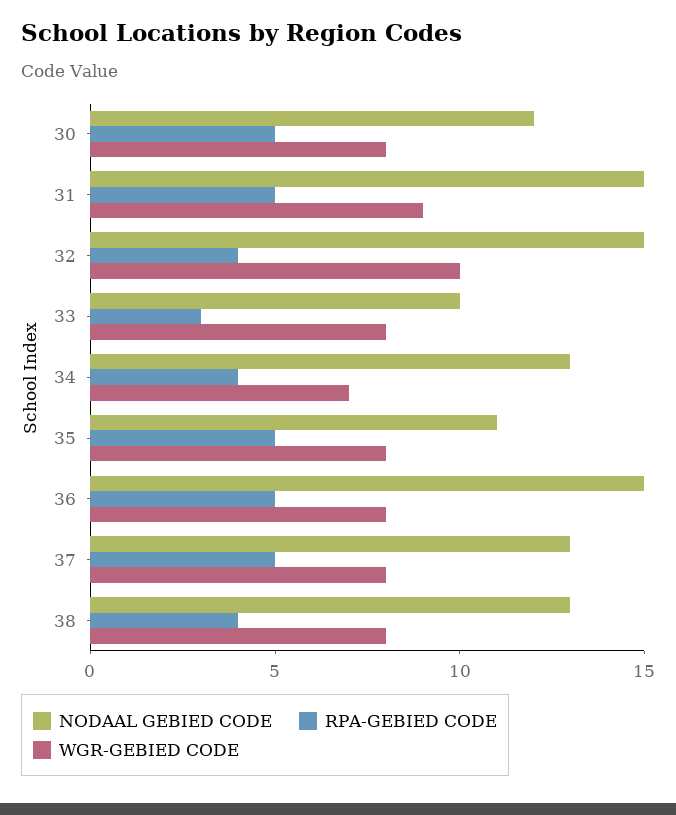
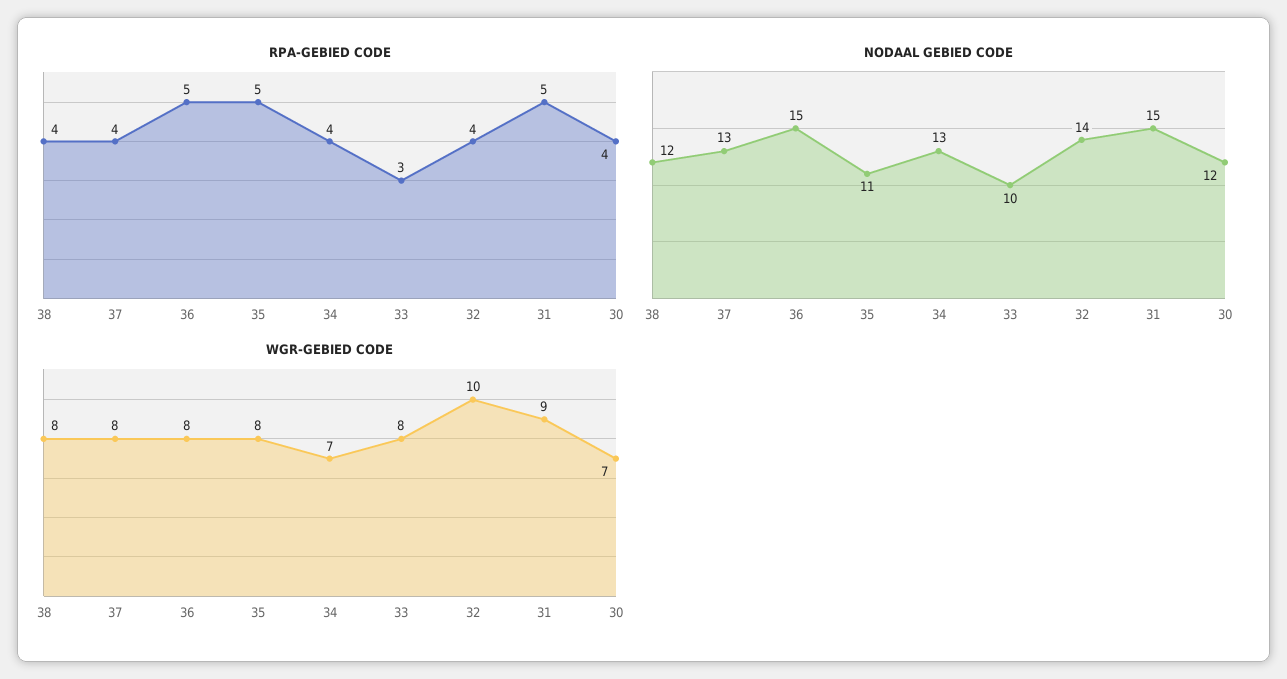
  {
    "NODAAL GEBIED CODE": {
      "30": 12,
      "31": 15,
-     "32": 15,
+     "32": 14,
      "33": 10,
      "34": 13,
      "35": 11,
      "36": 15,
      "37": 13,
-     "38": 13
+     "38": 12
    },
    "RPA-GEBIED CODE": {
-     "30": 5,
+     "30": 4,
      "31": 5,
      "32": 4,
      "33": 3,
      "34": 4,
      "35": 5,
      "36": 5,
-     "37": 5,
+     "37": 4,
      "38": 4
    },
    "WGR-GEBIED CODE": {
-     "30": 8,
+     "30": 7,
      "31": 9,
      "32": 10,
      "33": 8,
      "34": 7,
      "35": 8,
      "36": 8,
      "37": 8,
      "38": 8
    }
  }

